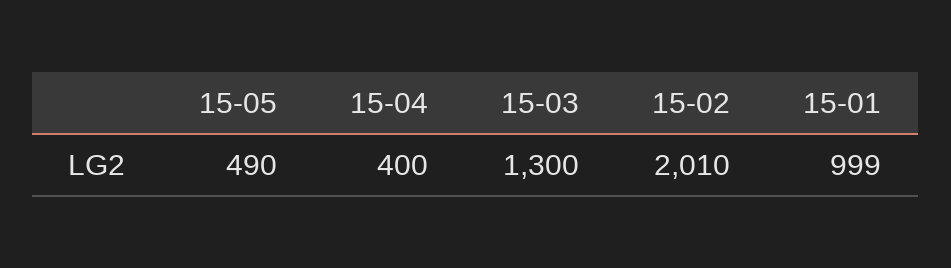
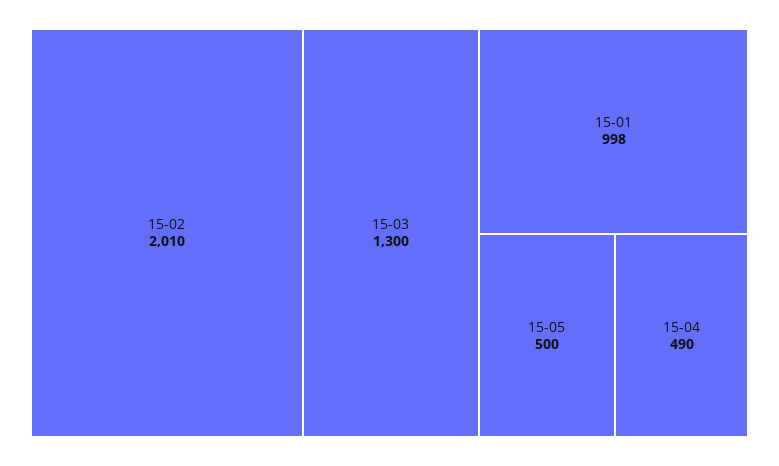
  {
-   "15-05": 490,
+   "15-05": 500,
-   "15-04": 400,
+   "15-04": 490,
    "15-03": 1300,
    "15-02": 2010,
-   "15-01": 999
+   "15-01": 998
  }

